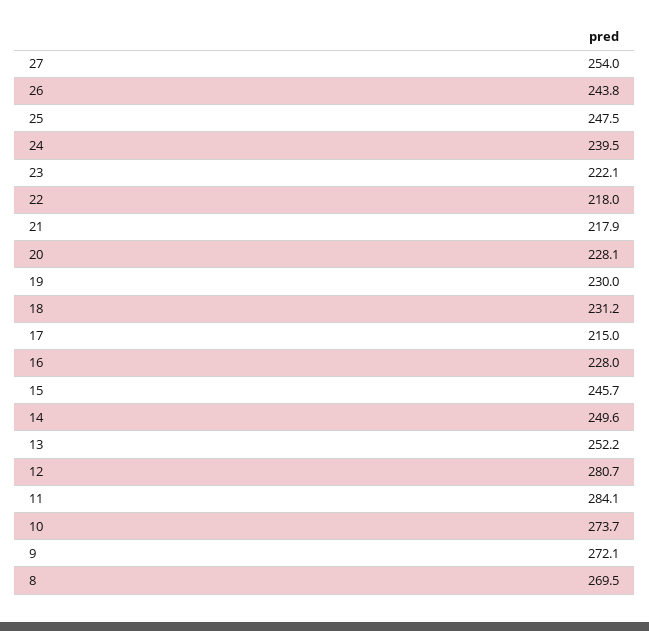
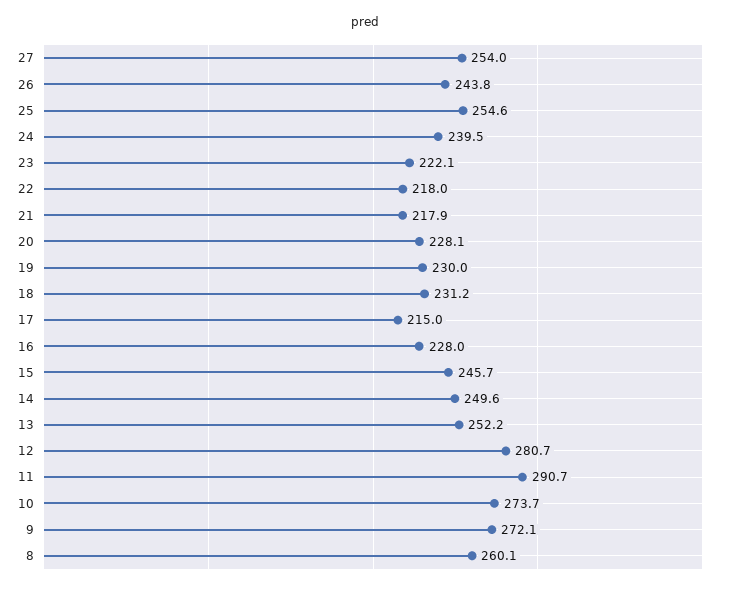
  {
    "27": 254,
    "26": 243.8,
-   "25": 247.5,
+   "25": 254.6,
    "24": 239.5,
    "23": 222.1,
    "22": 218,
    "21": 217.9,
    "20": 228.1,
    "19": 230,
    "18": 231.2,
    "17": 215,
    "16": 228,
    "15": 245.7,
    "14": 249.6,
    "13": 252.2,
    "12": 280.7,
-   "11": 284.1,
+   "11": 290.7,
    "10": 273.7,
    "9": 272.1,
-   "8": 269.5
+   "8": 260.1
  }

